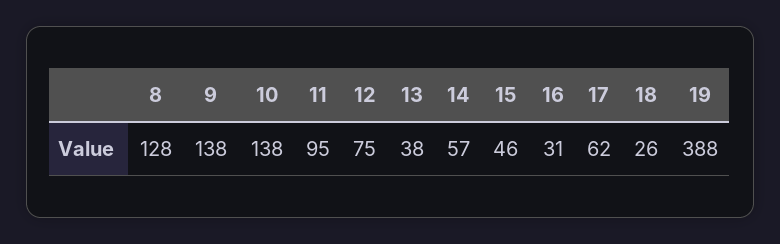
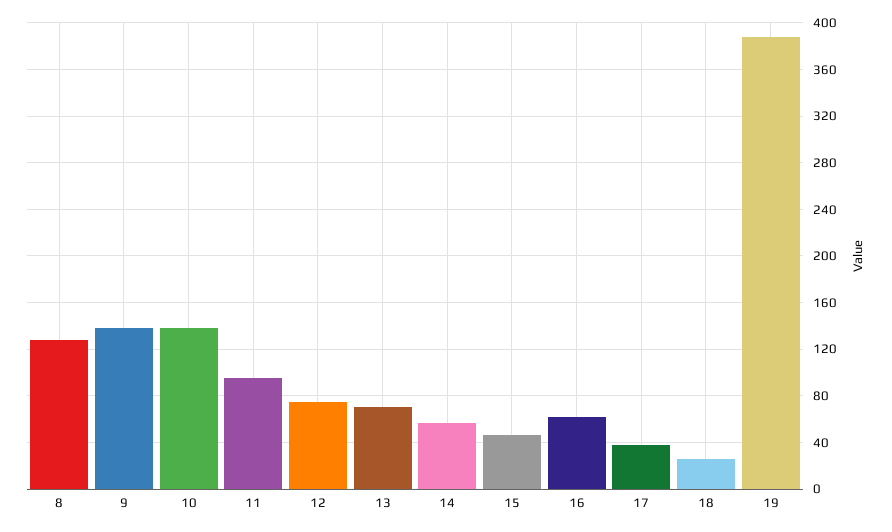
  {
    "8": 128,
    "9": 138,
    "10": 138,
    "11": 95,
    "12": 75,
-   "13": 38,
+   "13": 70,
    "14": 57,
    "15": 46,
-   "16": 31,
+   "16": 60,
-   "17": 62,
+   "17": 40,
    "18": 26,
    "19": 388
  }

